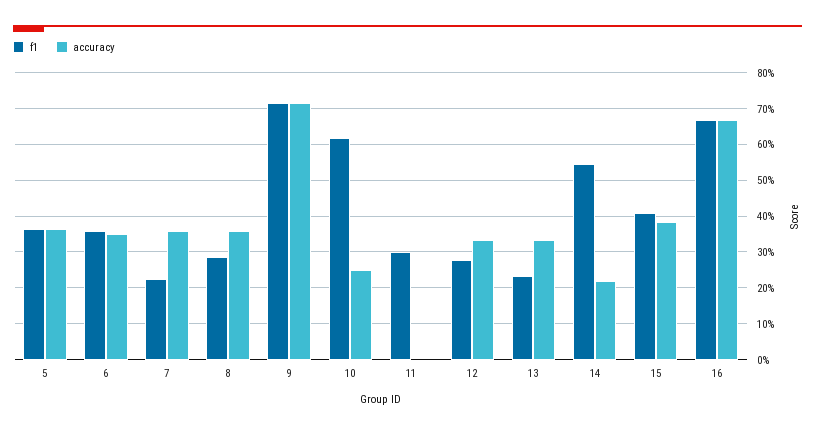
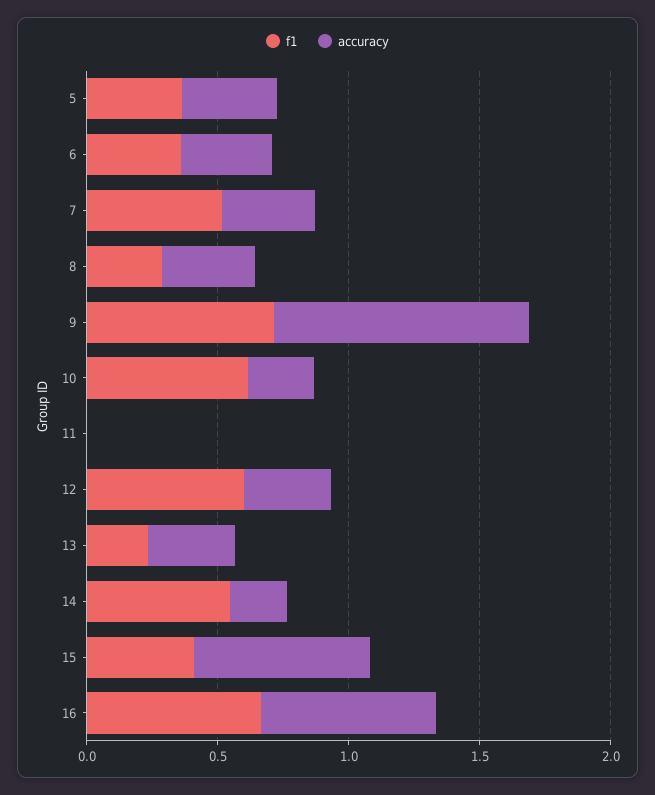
  {
    "f1": {
      "5": 0.36,
      "6": 0.36,
-     "7": 0.22,
+     "7": 0.5,
      "8": 0.28,
      "9": 0.72,
      "10": 0.62,
-     "11": 0.3,
+     "11": 0,
-     "12": 0.28,
+     "12": 0.6,
      "13": 0.24,
      "14": 0.54,
      "15": 0.4,
      "16": 0.66
    },
    "accuracy": {
      "5": 0.36,
      "6": 0.36,
      "7": 0.36,
      "8": 0.36,
-     "9": 0.72,
+     "9": 1,
      "10": 0.26,
      "11": 0,
      "12": 0.34,
      "13": 0.34,
      "14": 0.22,
-     "15": 0.38,
+     "15": 0.7,
      "16": 0.66
    }
  }

